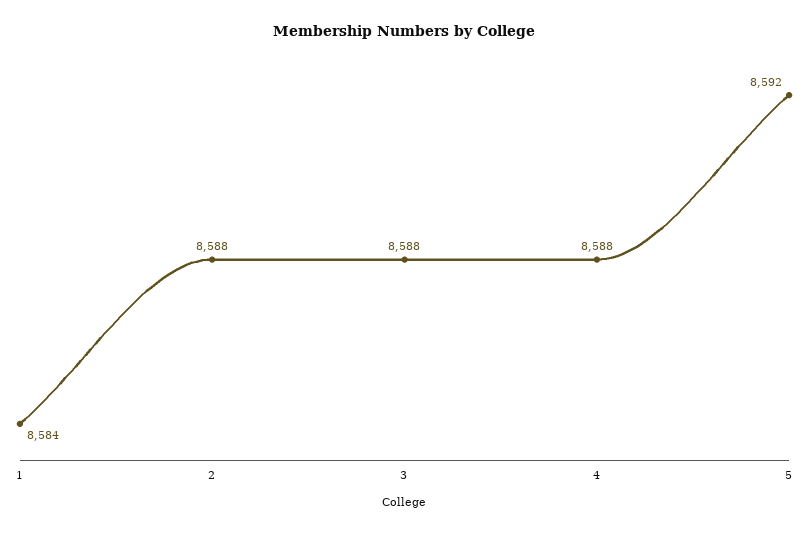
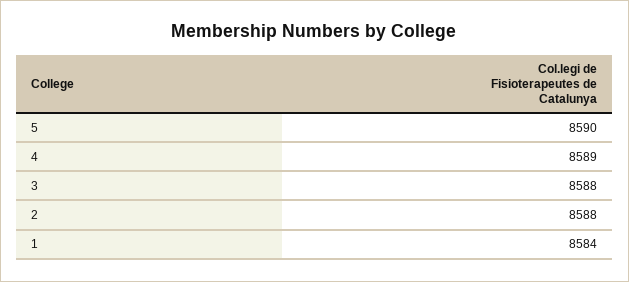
  {
    "1": 8584,
    "2": 8588,
    "3": 8588,
-   "4": 8588,
+   "4": 8589,
-   "5": 8592
+   "5": 8590
  }

